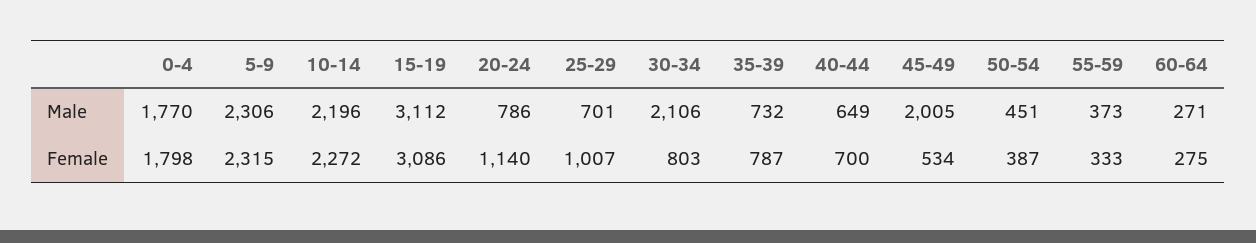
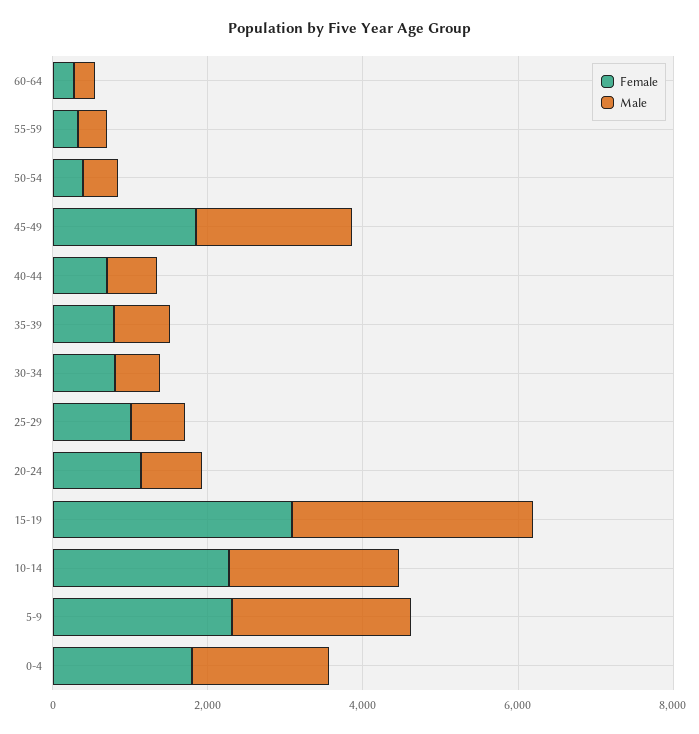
  {
    "Male": {
      "0-4": 1770,
      "5-9": 2306,
      "10-14": 2196,
      "15-19": 3112,
      "20-24": 786,
      "25-29": 701,
-     "30-34": 2106,
+     "30-34": 500,
      "35-39": 732,
      "40-44": 649,
      "45-49": 2005,
      "50-54": 451,
      "55-59": 373,
      "60-64": 271
    },
    "Female": {
      "0-4": 1798,
      "5-9": 2315,
      "10-14": 2272,
      "15-19": 3086,
      "20-24": 1140,
      "25-29": 1007,
      "30-34": 803,
      "35-39": 787,
      "40-44": 700,
-     "45-49": 534,
+     "45-49": 2000,
      "50-54": 387,
      "55-59": 333,
      "60-64": 275
    }
  }

